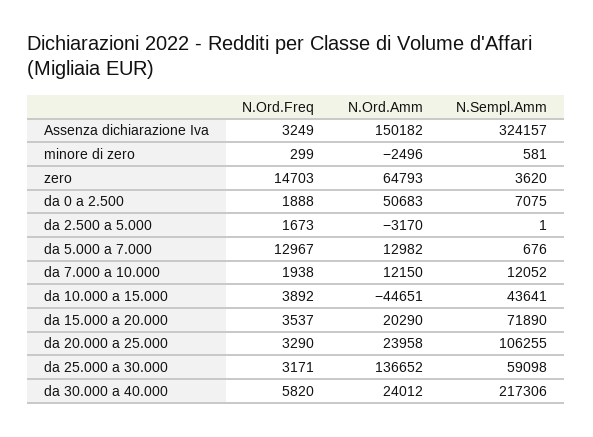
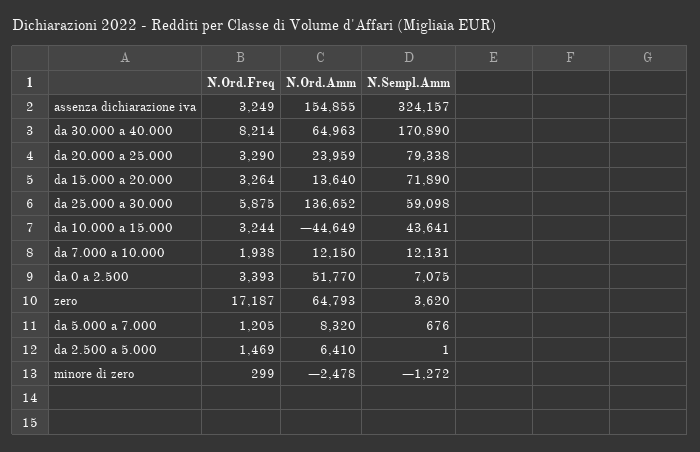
  {
    "N.Ord.Freq": {
      "Assenza dichiarazione Iva": 3249,
      "minore di zero": 299,
-     "zero": 14703,
+     "zero": 17187,
-     "da 0 a 2.500": 1888,
+     "da 0 a 2.500": 3393,
-     "da 2.500 a 5.000": 1673,
+     "da 2.500 a 5.000": 1469,
-     "da 5.000 a 7.000": 12967,
+     "da 5.000 a 7.000": 1205,
      "da 7.000 a 10.000": 1938,
-     "da 10.000 a 15.000": 3892,
+     "da 10.000 a 15.000": 3244,
-     "da 15.000 a 20.000": 3537,
+     "da 15.000 a 20.000": 3264,
      "da 20.000 a 25.000": 3290,
-     "da 25.000 a 30.000": 3171,
+     "da 25.000 a 30.000": 5875,
-     "da 30.000 a 40.000": 5820
+     "da 30.000 a 40.000": 8214
    },
    "N.Ord.Amm": {
-     "Assenza dichiarazione Iva": 150182,
+     "Assenza dichiarazione Iva": 154855,
-     "minore di zero": -2496,
+     "minore di zero": -2478,
      "zero": 64793,
-     "da 0 a 2.500": 50683,
+     "da 0 a 2.500": 51770,
-     "da 2.500 a 5.000": -3170,
+     "da 2.500 a 5.000": 6410,
-     "da 5.000 a 7.000": 12982,
+     "da 5.000 a 7.000": 8320,
      "da 7.000 a 10.000": 12150,
-     "da 10.000 a 15.000": -44651,
+     "da 10.000 a 15.000": -44649,
-     "da 15.000 a 20.000": 20290,
+     "da 15.000 a 20.000": 13640,
-     "da 20.000 a 25.000": 23958,
+     "da 20.000 a 25.000": 23959,
      "da 25.000 a 30.000": 136652,
-     "da 30.000 a 40.000": 24012
+     "da 30.000 a 40.000": 64963
    },
    "N.Sempl.Amm": {
      "Assenza dichiarazione Iva": 324157,
-     "minore di zero": 581,
+     "minore di zero": -1272,
      "zero": 3620,
      "da 0 a 2.500": 7075,
      "da 2.500 a 5.000": 1,
      "da 5.000 a 7.000": 676,
-     "da 7.000 a 10.000": 12052,
+     "da 7.000 a 10.000": 12131,
      "da 10.000 a 15.000": 43641,
      "da 15.000 a 20.000": 71890,
-     "da 20.000 a 25.000": 106255,
+     "da 20.000 a 25.000": 79338,
      "da 25.000 a 30.000": 59098,
-     "da 30.000 a 40.000": 217306
+     "da 30.000 a 40.000": 170890
    }
  }

